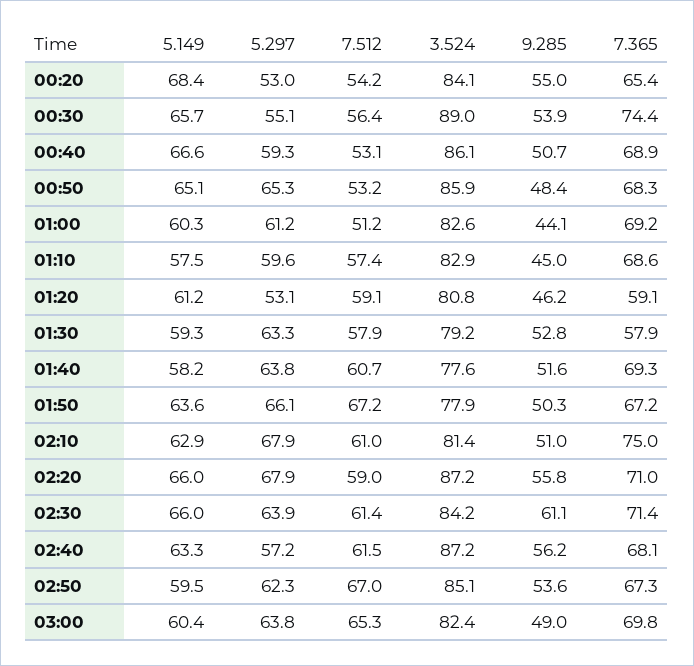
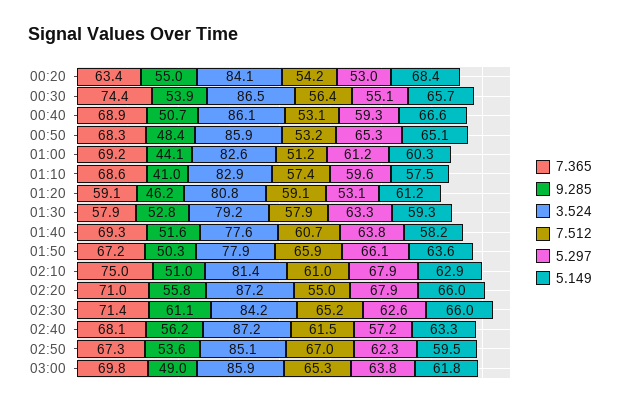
  {
    "5.149": {
      "00:20": 68.4,
      "00:30": 65.7,
      "00:40": 66.6,
      "00:50": 65.1,
      "01:00": 60.3,
      "01:10": 57.5,
      "01:20": 61.2,
      "01:30": 59.3,
      "01:40": 58.2,
      "01:50": 63.6,
      "02:10": 62.9,
      "02:20": 66,
      "02:30": 66,
      "02:40": 63.3,
      "02:50": 59.5,
-     "03:00": 60.4
+     "03:00": 61.8
    },
    "5.297": {
      "00:20": 53,
      "00:30": 55.1,
      "00:40": 59.3,
      "00:50": 65.3,
      "01:00": 61.2,
      "01:10": 59.6,
      "01:20": 53.1,
      "01:30": 63.3,
      "01:40": 63.8,
      "01:50": 66.1,
      "02:10": 67.9,
      "02:20": 67.9,
-     "02:30": 63.9,
+     "02:30": 62.6,
      "02:40": 57.2,
      "02:50": 62.3,
      "03:00": 63.8
    },
    "7.512": {
      "00:20": 54.2,
      "00:30": 56.4,
      "00:40": 53.1,
      "00:50": 53.2,
      "01:00": 51.2,
      "01:10": 57.4,
      "01:20": 59.1,
      "01:30": 57.9,
      "01:40": 60.7,
-     "01:50": 67.2,
+     "01:50": 65.9,
      "02:10": 61,
-     "02:20": 59,
+     "02:20": 55,
-     "02:30": 61.4,
+     "02:30": 65.2,
      "02:40": 61.5,
      "02:50": 67,
      "03:00": 65.3
    },
    "3.524": {
      "00:20": 84.1,
-     "00:30": 89,
+     "00:30": 86.5,
      "00:40": 86.1,
      "00:50": 85.9,
      "01:00": 82.6,
      "01:10": 82.9,
      "01:20": 80.8,
      "01:30": 79.2,
      "01:40": 77.6,
      "01:50": 77.9,
      "02:10": 81.4,
      "02:20": 87.2,
      "02:30": 84.2,
      "02:40": 87.2,
      "02:50": 85.1,
-     "03:00": 82.4
+     "03:00": 85.9
    },
    "9.285": {
      "00:20": 55,
      "00:30": 53.9,
      "00:40": 50.7,
      "00:50": 48.4,
      "01:00": 44.1,
-     "01:10": 45,
+     "01:10": 41,
      "01:20": 46.2,
      "01:30": 52.8,
      "01:40": 51.6,
      "01:50": 50.3,
      "02:10": 51,
      "02:20": 55.8,
      "02:30": 61.1,
      "02:40": 56.2,
      "02:50": 53.6,
      "03:00": 49
    },
    "7.365": {
-     "00:20": 65.4,
+     "00:20": 63.4,
      "00:30": 74.4,
      "00:40": 68.9,
      "00:50": 68.3,
      "01:00": 69.2,
      "01:10": 68.6,
      "01:20": 59.1,
      "01:30": 57.9,
      "01:40": 69.3,
      "01:50": 67.2,
      "02:10": 75,
      "02:20": 71,
      "02:30": 71.4,
      "02:40": 68.1,
      "02:50": 67.3,
      "03:00": 69.8
    }
  }

